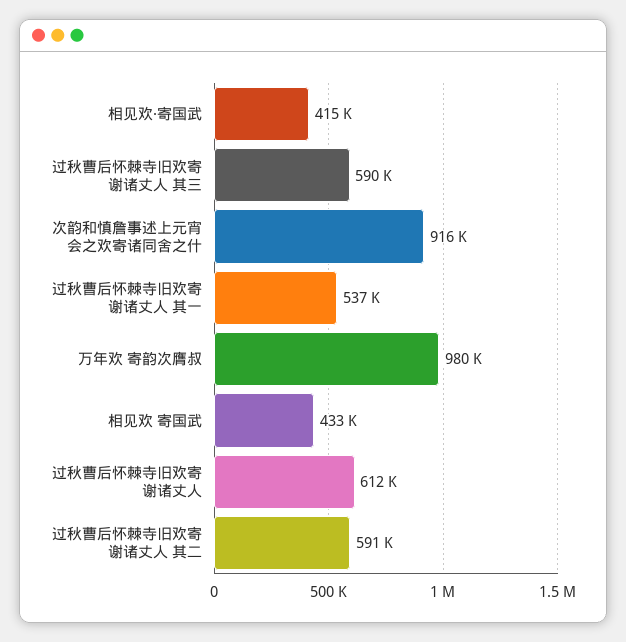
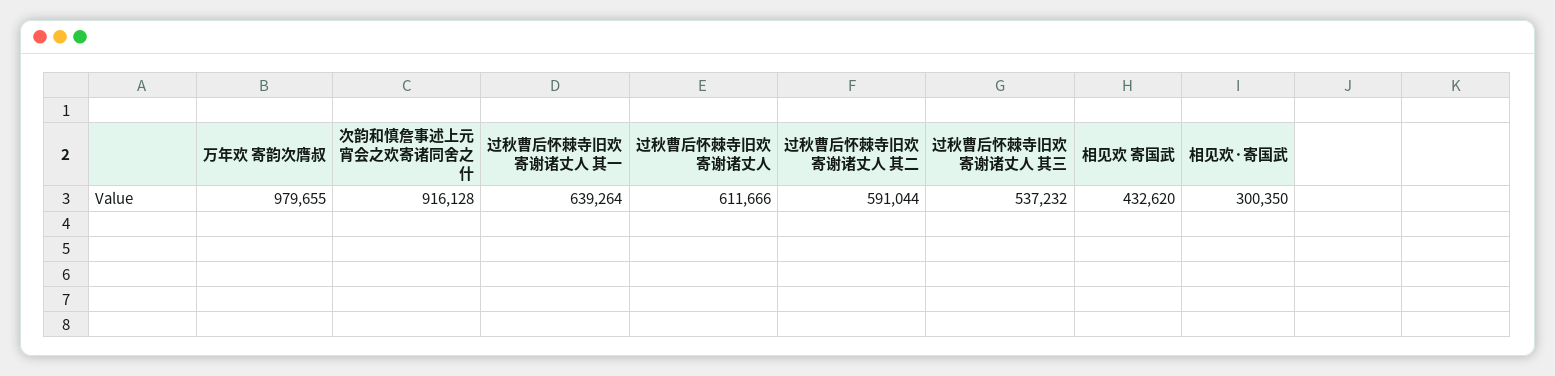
  {
-   "相见欢·寄国武": 415000,
+   "相见欢·寄国武": 300350,
-   "过秋曹后怀棘寺旧欢寄谢诸丈人 其三": 590000,
+   "过秋曹后怀棘寺旧欢寄谢诸丈人 其三": 537232,
    "次韵和慎詹事述上元宵会之欢寄诸同舍之什": 916128,
-   "过秋曹后怀棘寺旧欢寄谢诸丈人 其一": 537000,
+   "过秋曹后怀棘寺旧欢寄谢诸丈人 其一": 639264,
    "万年欢 寄韵次膺叔": 979655,
    "相见欢 寄国武": 432620,
    "过秋曹后怀棘寺旧欢寄谢诸丈人": 611666,
    "过秋曹后怀棘寺旧欢寄谢诸丈人 其二": 591044
  }

